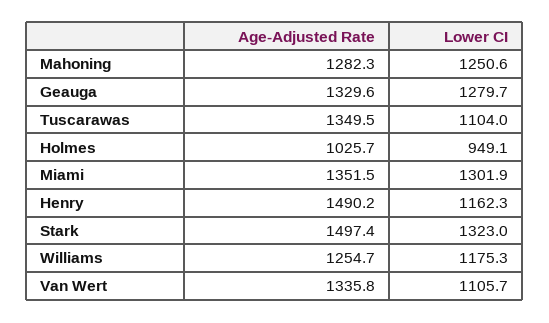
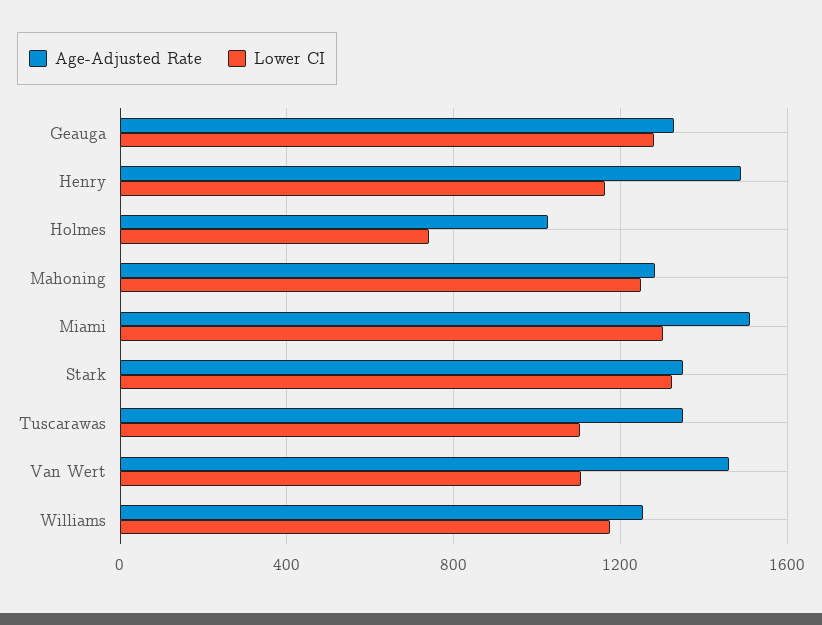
  {
    "Age-Adjusted Rate": {
      "Mahoning": 1282.3,
      "Geauga": 1329.6,
      "Tuscarawas": 1349.5,
      "Holmes": 1025.7,
-     "Miami": 1351.5,
+     "Miami": 1500,
      "Henry": 1490.2,
-     "Stark": 1497.4,
+     "Stark": 1350,
      "Williams": 1254.7,
-     "Van Wert": 1335.8
+     "Van Wert": 1450
    },
    "Lower CI": {
      "Mahoning": 1250.6,
      "Geauga": 1279.7,
      "Tuscarawas": 1104,
-     "Holmes": 949.1,
+     "Holmes": 750,
      "Miami": 1301.9,
      "Henry": 1162.3,
      "Stark": 1323,
      "Williams": 1175.3,
      "Van Wert": 1105.7
    }
  }

